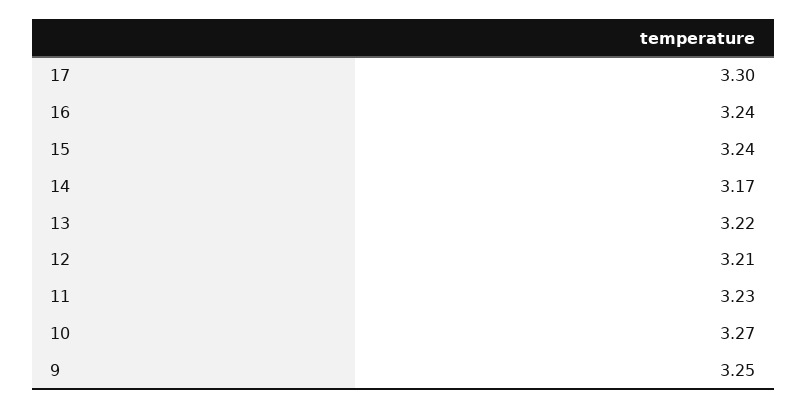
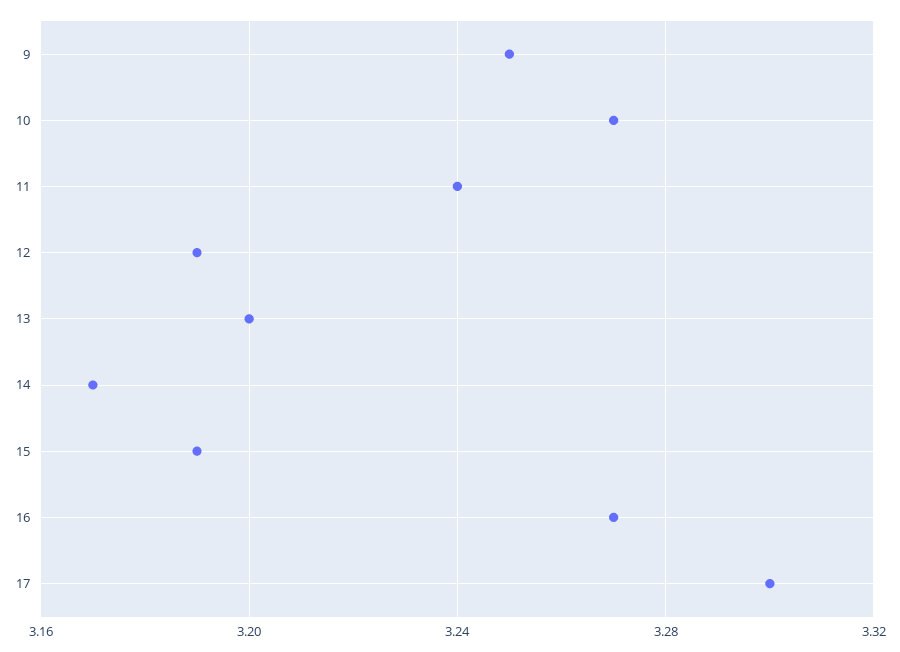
  {
    "17": 3.3,
-   "16": 3.24,
+   "16": 3.27,
-   "15": 3.24,
+   "15": 3.19,
    "14": 3.17,
-   "13": 3.22,
+   "13": 3.2,
-   "12": 3.21,
+   "12": 3.19,
-   "11": 3.23,
+   "11": 3.24,
    "10": 3.27,
    "9": 3.25
  }

